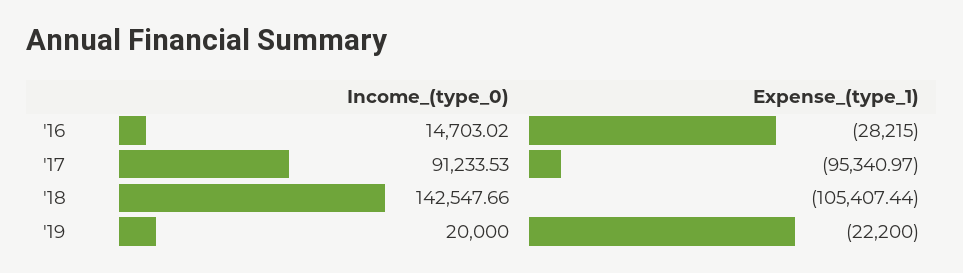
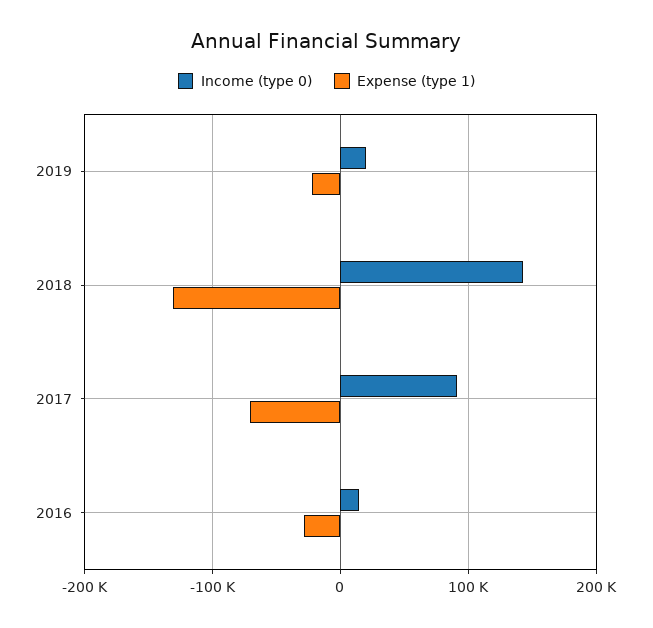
  {
    "Income_(type_0)": {
      "'16": 14703.02,
      "'17": 91233.53,
      "'18": 142547.66,
      "'19": 20000
    },
    "Expense_(type_1)": {
      "'16": -28215,
-     "'17": -95340.97,
+     "'17": -70000,
-     "'18": -105407.44,
+     "'18": -130000,
      "'19": -22200
    }
  }

